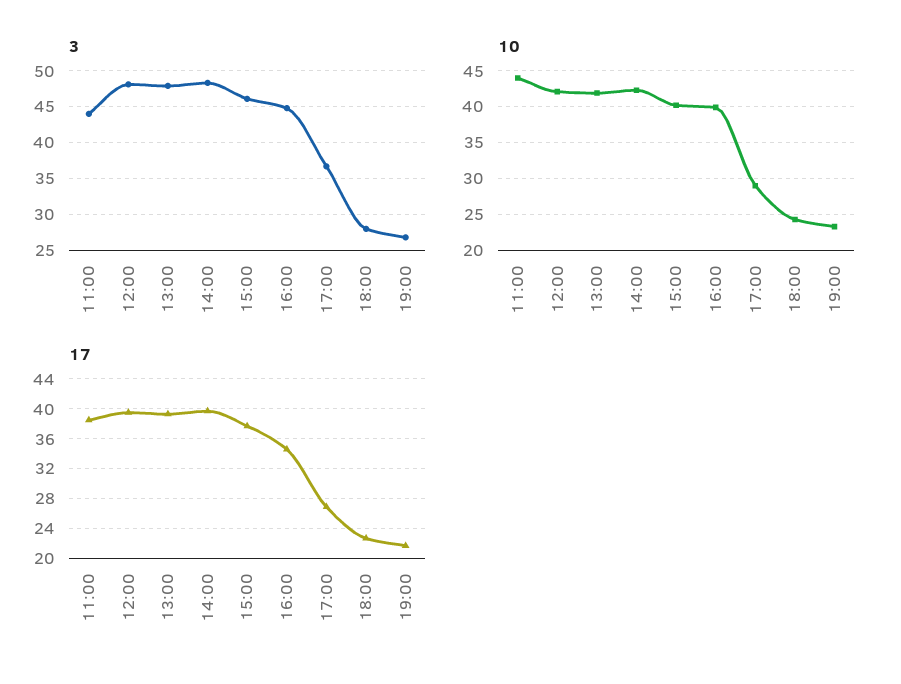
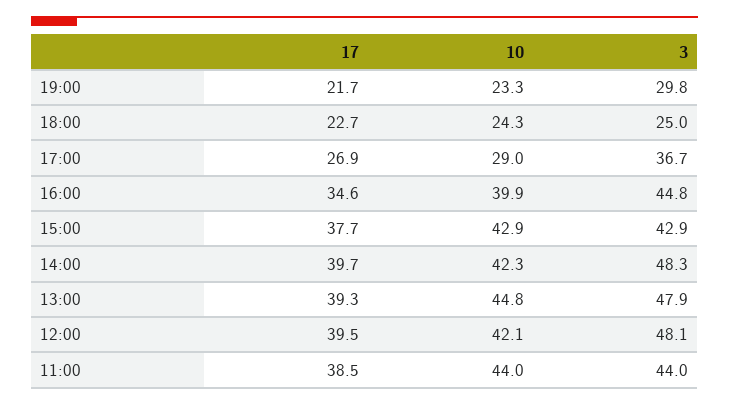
  {
    "3": {
      "11:00": 44,
      "12:00": 48.1,
      "13:00": 47.9,
      "14:00": 48.3,
-     "15:00": 46,
+     "15:00": 42.9,
      "16:00": 44.8,
      "17:00": 36.7,
-     "18:00": 28,
+     "18:00": 25,
-     "19:00": 27
+     "19:00": 29.8
    },
    "10": {
      "11:00": 44,
      "12:00": 42.1,
-     "13:00": 42,
+     "13:00": 44.8,
      "14:00": 42.3,
-     "15:00": 40,
+     "15:00": 42.9,
      "16:00": 39.9,
      "17:00": 29,
      "18:00": 24.3,
      "19:00": 23.3
    },
    "17": {
      "11:00": 38.5,
      "12:00": 39.5,
      "13:00": 39.3,
      "14:00": 39.7,
      "15:00": 37.7,
      "16:00": 34.6,
      "17:00": 26.9,
      "18:00": 22.7,
      "19:00": 21.7
    }
  }

